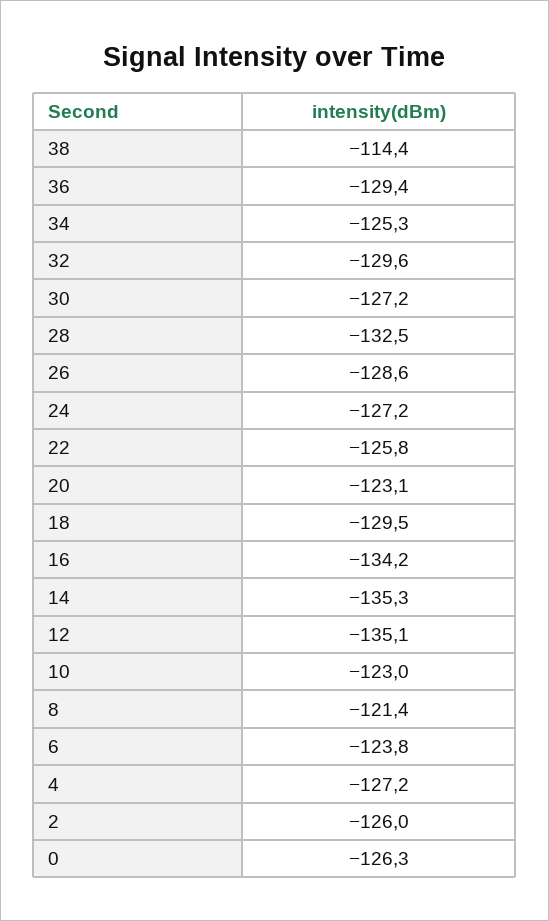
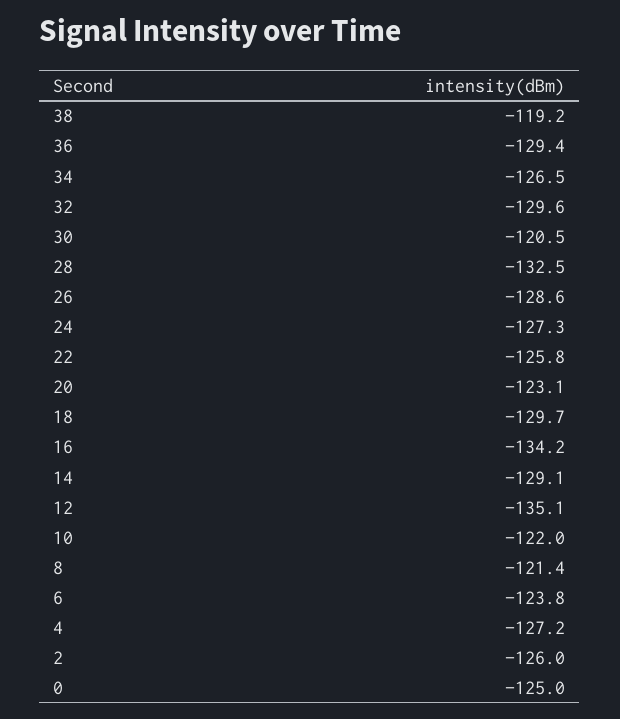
  {
-   "38": -114.4,
+   "38": -119.2,
    "36": -129.4,
-   "34": -125.3,
+   "34": -126.5,
    "32": -129.6,
-   "30": -127.2,
+   "30": -120.5,
    "28": -132.5,
    "26": -128.6,
-   "24": -127.2,
+   "24": -127.3,
    "22": -125.8,
    "20": -123.1,
-   "18": -129.5,
+   "18": -129.7,
    "16": -134.2,
-   "14": -135.3,
+   "14": -129.1,
    "12": -135.1,
-   "10": -123,
+   "10": -122,
    "8": -121.4,
    "6": -123.8,
    "4": -127.2,
    "2": -126,
-   "0": -126.3
+   "0": -125
  }

